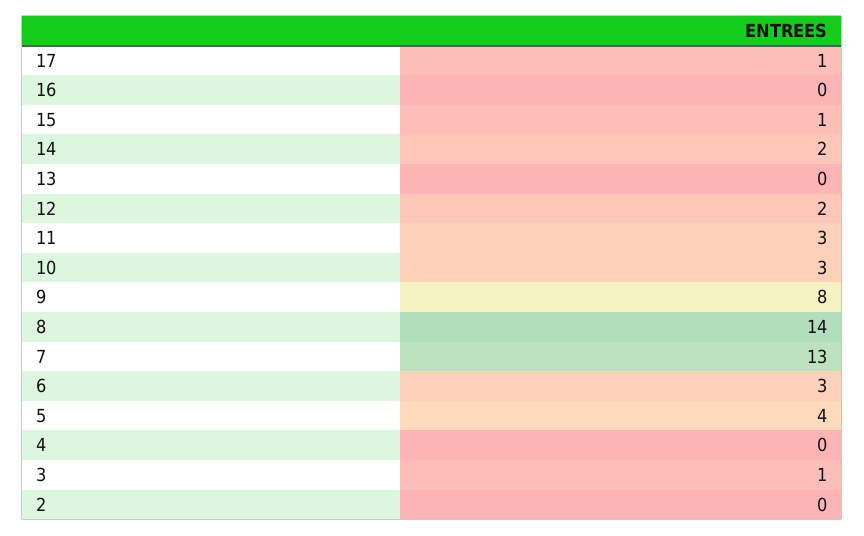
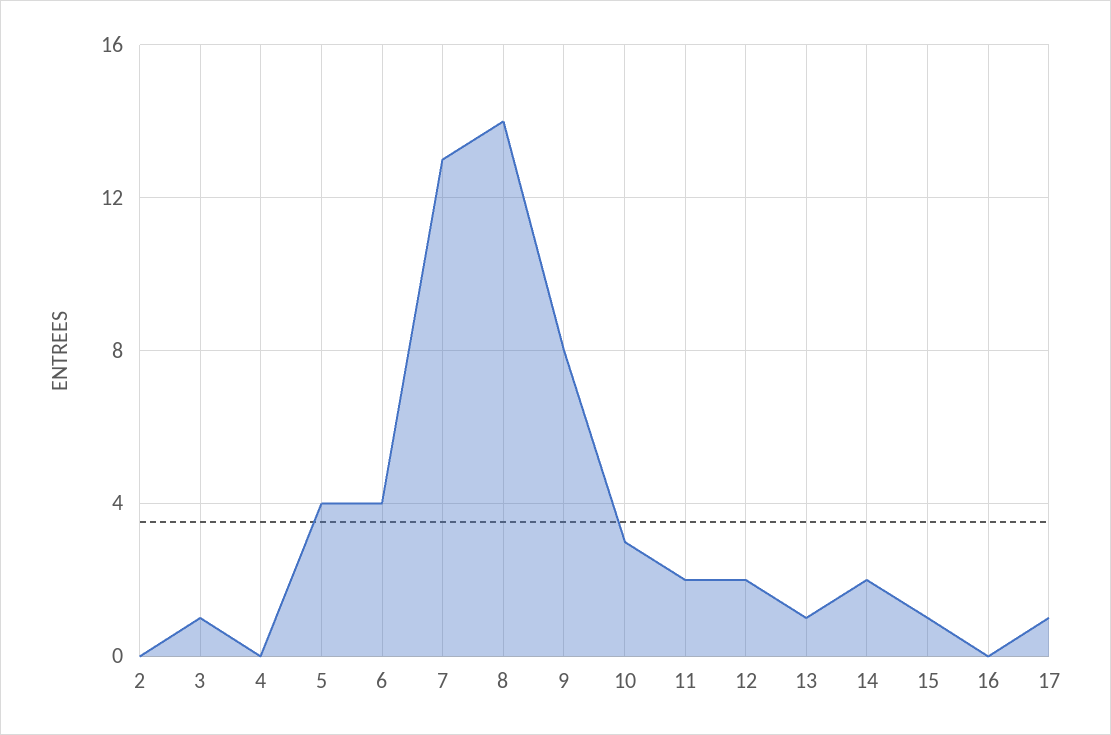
  {
    "17": 1,
    "16": 0,
    "15": 1,
    "14": 2,
-   "13": 0,
+   "13": 1,
    "12": 2,
-   "11": 3,
+   "11": 2,
    "10": 3,
    "9": 8,
    "8": 14,
    "7": 13,
-   "6": 3,
+   "6": 4,
    "5": 4,
    "4": 0,
    "3": 1,
    "2": 0
  }

